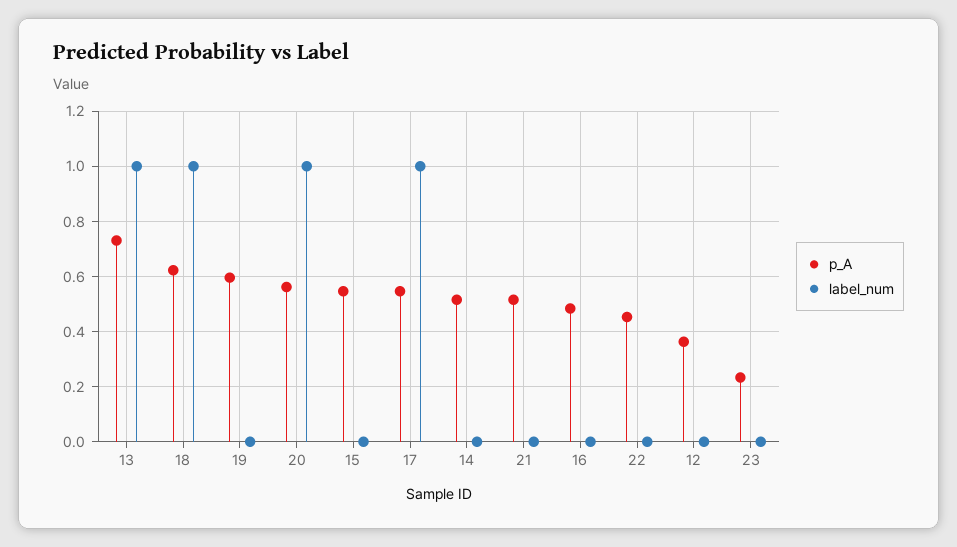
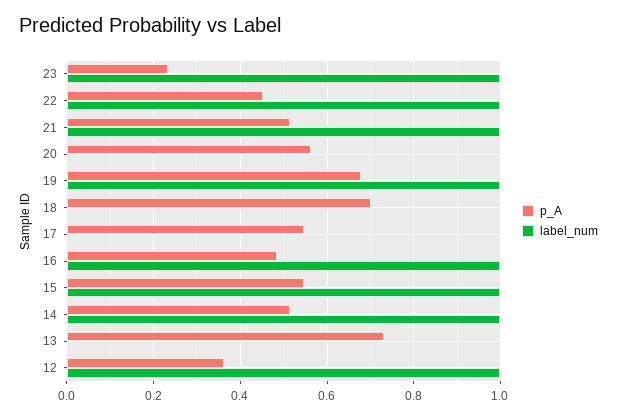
  {
    "p_A": {
      "13": 0.74,
-     "18": 0.625,
+     "18": 0.7,
-     "19": 0.6,
+     "19": 0.68,
      "20": 0.56,
      "15": 0.54,
      "17": 0.54,
      "14": 0.52,
      "21": 0.52,
      "16": 0.48,
      "22": 0.46,
      "12": 0.36,
      "23": 0.24
    },
    "label_num": {
-     "13": 1,
+     "13": 0,
-     "18": 1,
+     "18": 0,
-     "19": 0,
+     "19": 1,
-     "20": 1,
+     "20": 0,
-     "15": 0,
+     "15": 1,
-     "17": 1,
+     "17": 0,
-     "14": 0,
+     "14": 1,
-     "21": 0,
+     "21": 1,
-     "16": 0,
+     "16": 1,
-     "22": 0,
+     "22": 1,
-     "12": 0,
+     "12": 1,
-     "23": 0
+     "23": 1
    }
  }

